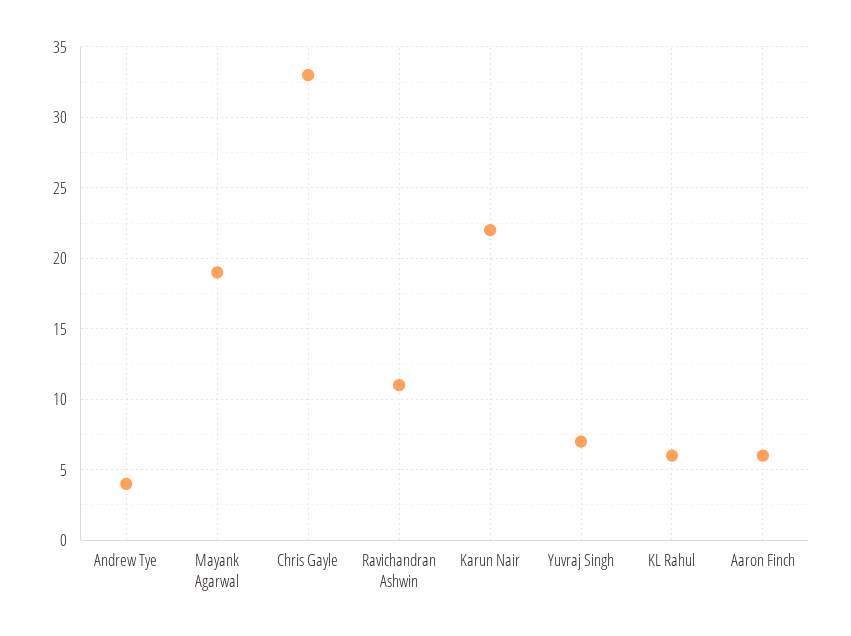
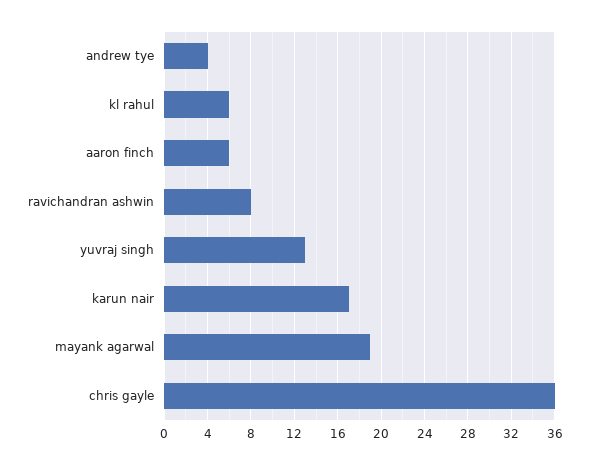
  {
    "Andrew Tye": 4,
    "Mayank Agarwal": 19,
-   "Chris Gayle": 33,
+   "Chris Gayle": 36,
-   "Ravichandran Ashwin": 11,
+   "Ravichandran Ashwin": 8,
-   "Karun Nair": 22,
+   "Karun Nair": 17,
-   "Yuvraj Singh": 7,
+   "Yuvraj Singh": 13,
    "KL Rahul": 6,
    "Aaron Finch": 6
  }

